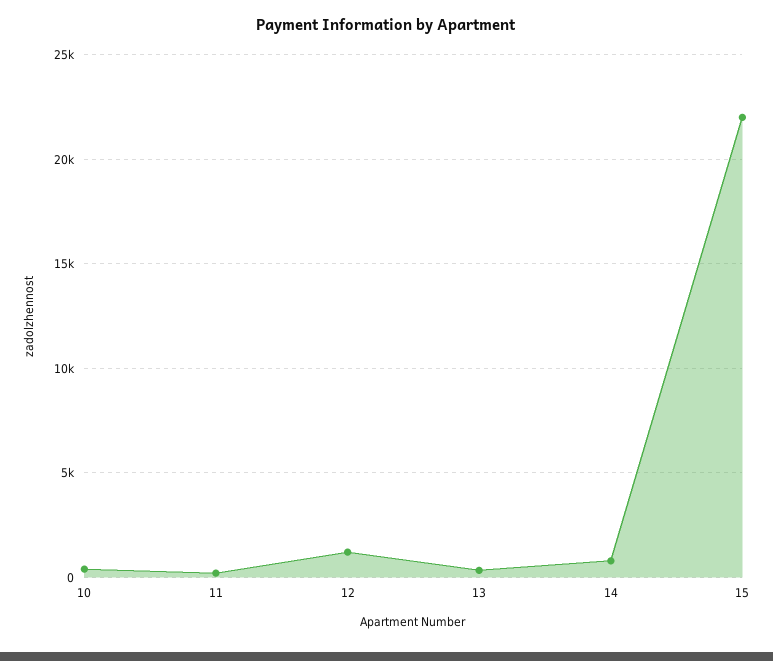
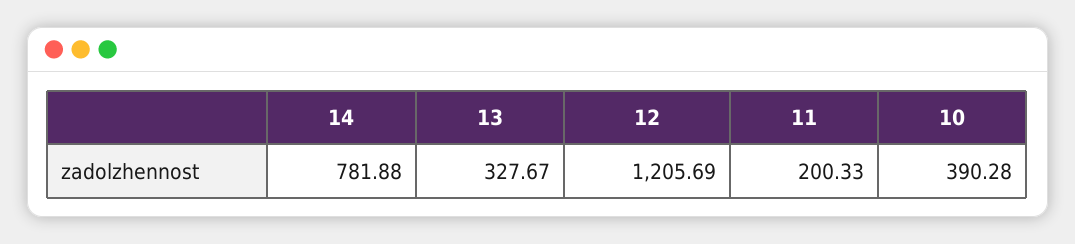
  {
    "10": 390.28,
    "11": 200.33,
    "12": 1205.69,
    "13": 327.67,
-   "14": 781.88,
+   "14": 781.88
-   "15": 22000
  }

